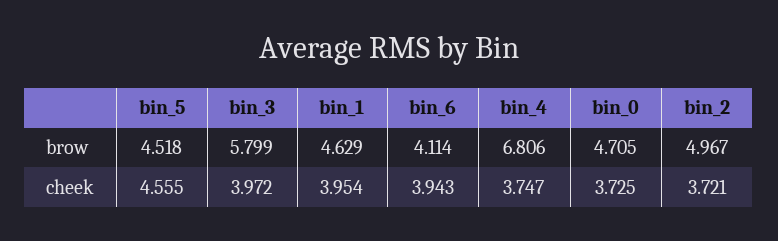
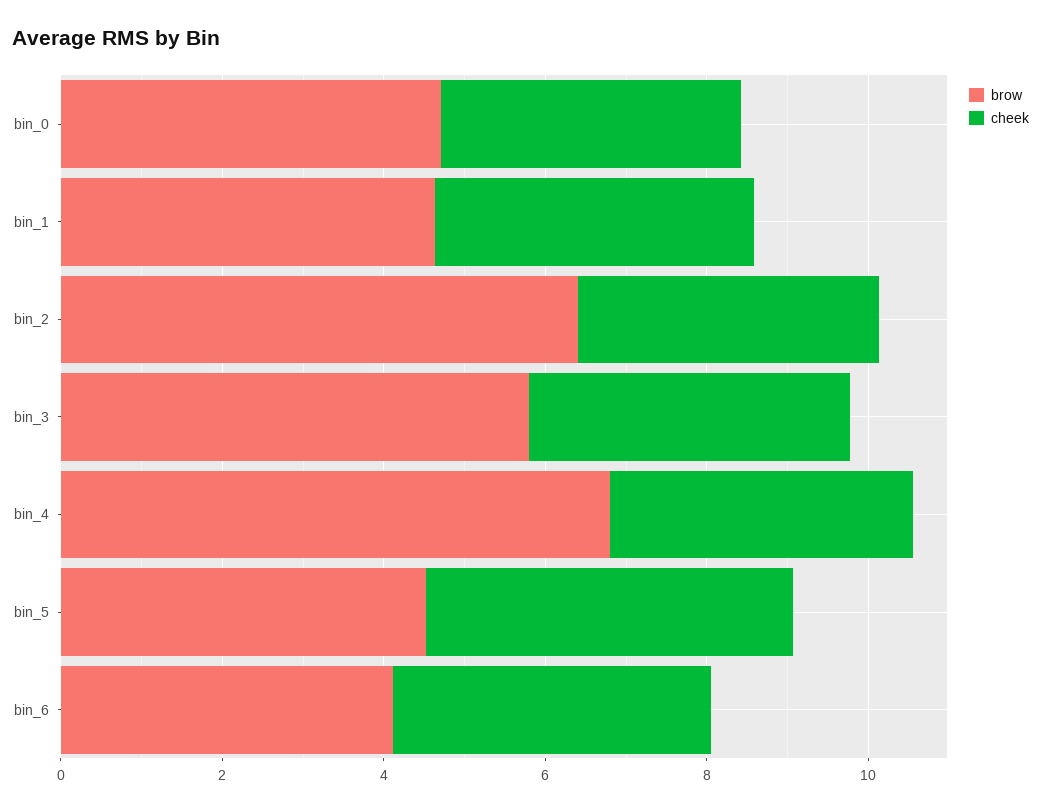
  {
    "brow": {
      "bin_5": 4.518,
      "bin_3": 5.799,
      "bin_1": 4.629,
      "bin_6": 4.114,
      "bin_4": 6.806,
      "bin_0": 4.705,
-     "bin_2": 4.967
+     "bin_2": 6.5
    },
    "cheek": {
      "bin_5": 4.555,
      "bin_3": 3.972,
      "bin_1": 3.954,
      "bin_6": 3.943,
      "bin_4": 3.747,
      "bin_0": 3.725,
      "bin_2": 3.721
    }
  }

